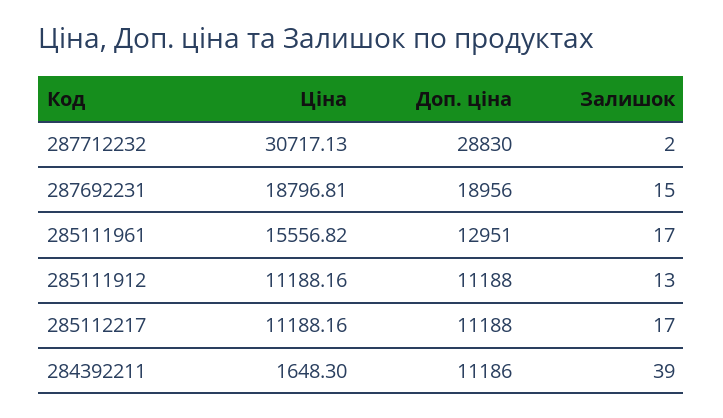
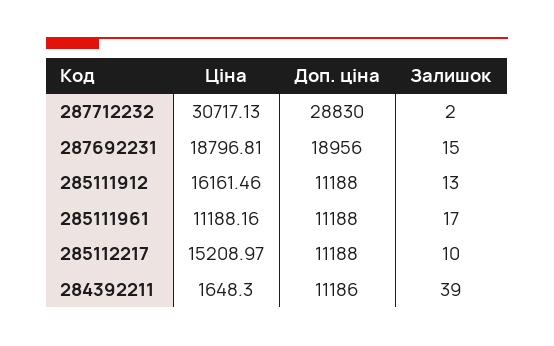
  {
    "Ціна": {
      "287712232": 30717.13,
      "287692231": 18796.81,
-     "285111961": 15556.82,
+     "285111961": 11188.16,
-     "285111912": 11188.16,
+     "285111912": 16161.46,
-     "285112217": 11188.16,
+     "285112217": 15208.97,
      "284392211": 1648.3
    },
    "Доп. ціна": {
      "287712232": 28830,
      "287692231": 18956,
-     "285111961": 12951,
+     "285111961": 11188,
      "285111912": 11188,
      "285112217": 11188,
      "284392211": 11186
    },
    "Залишок": {
      "287712232": 2,
      "287692231": 15,
      "285111961": 17,
      "285111912": 13,
-     "285112217": 17,
+     "285112217": 10,
      "284392211": 39
    }
  }

